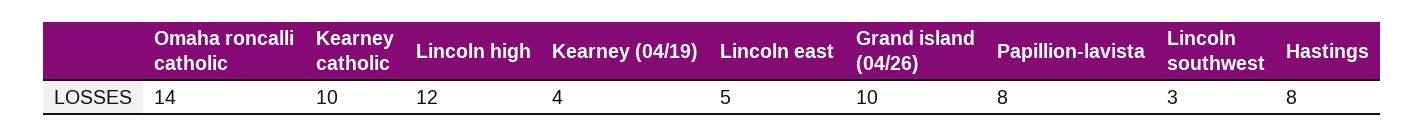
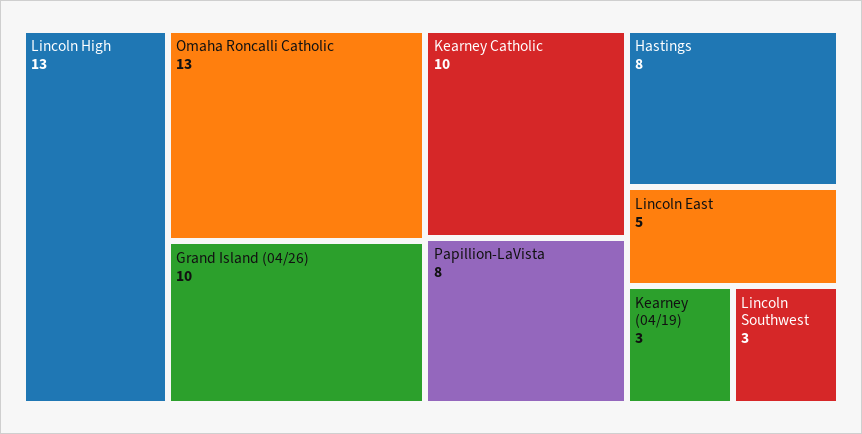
  {
-   "Omaha roncalli catholic": 14,
+   "Omaha roncalli catholic": 13,
    "Kearney catholic": 10,
-   "Lincoln high": 12,
+   "Lincoln high": 13,
-   "Kearney (04/19)": 4,
+   "Kearney (04/19)": 3,
    "Lincoln east": 5,
    "Grand island (04/26)": 10,
    "Papillion-lavista": 8,
    "Lincoln southwest": 3,
    "Hastings": 8
  }

